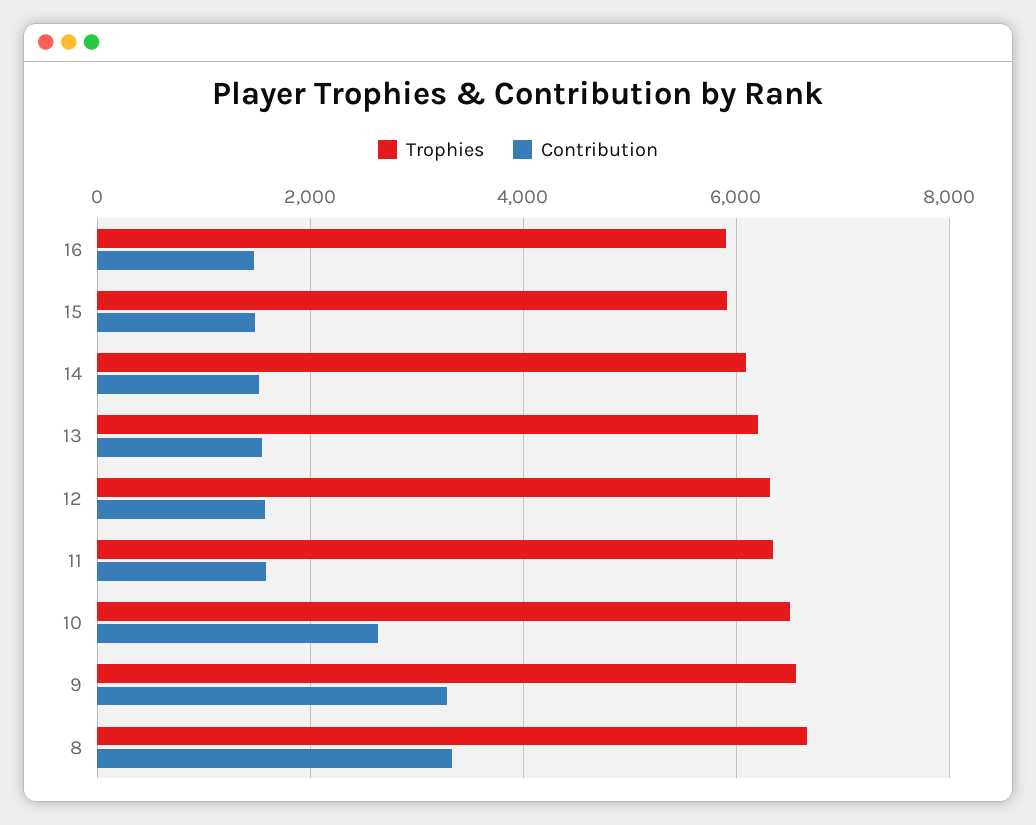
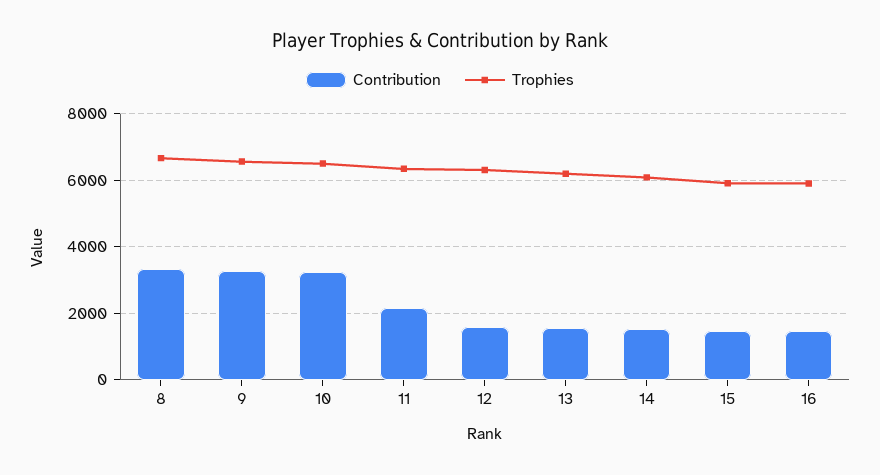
  {
    "Trophies": {
      "16": 6000,
      "15": 6000,
      "14": 6000,
      "13": 6200,
      "12": 6400,
      "11": 6400,
      "10": 6600,
      "9": 6600,
      "8": 6600
    },
    "Contribution": {
      "16": 1400,
      "15": 1400,
      "14": 1600,
      "13": 1600,
      "12": 1600,
-     "11": 1600,
+     "11": 2200,
-     "10": 2600,
+     "10": 3200,
      "9": 3200,
      "8": 3400
    }
  }

